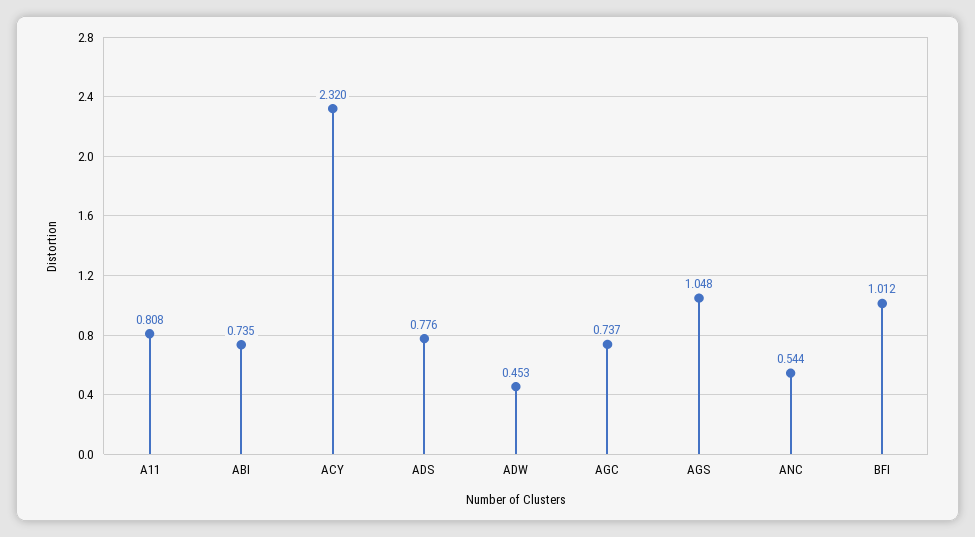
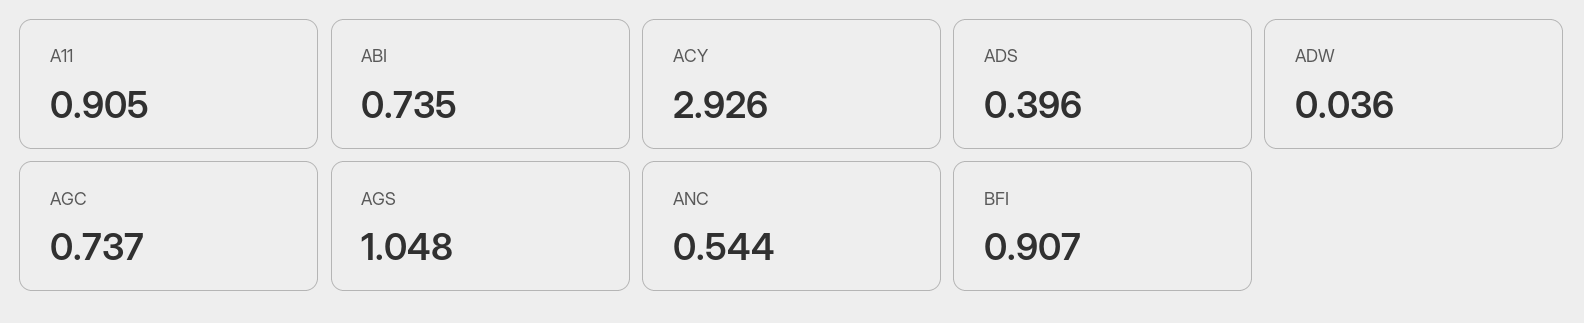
  {
-   "A11": 0.808,
+   "A11": 0.905,
    "ABI": 0.735,
-   "ACY": 2.32,
+   "ACY": 2.926,
-   "ADS": 0.776,
+   "ADS": 0.396,
-   "ADW": 0.453,
+   "ADW": 0.036,
    "AGC": 0.737,
    "AGS": 1.048,
    "ANC": 0.544,
-   "BFI": 1.012
+   "BFI": 0.907
  }

